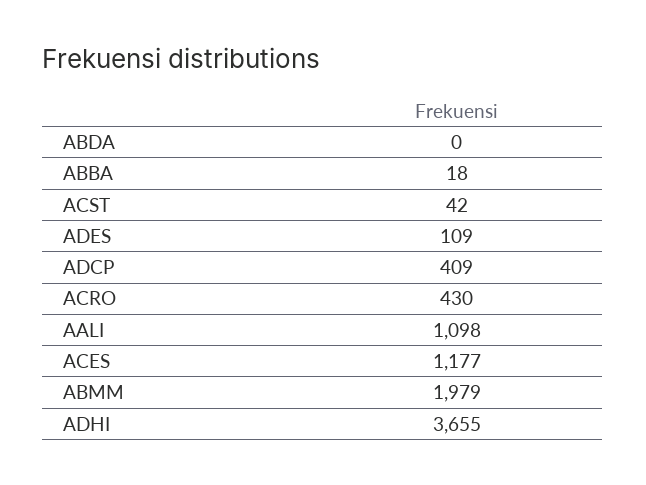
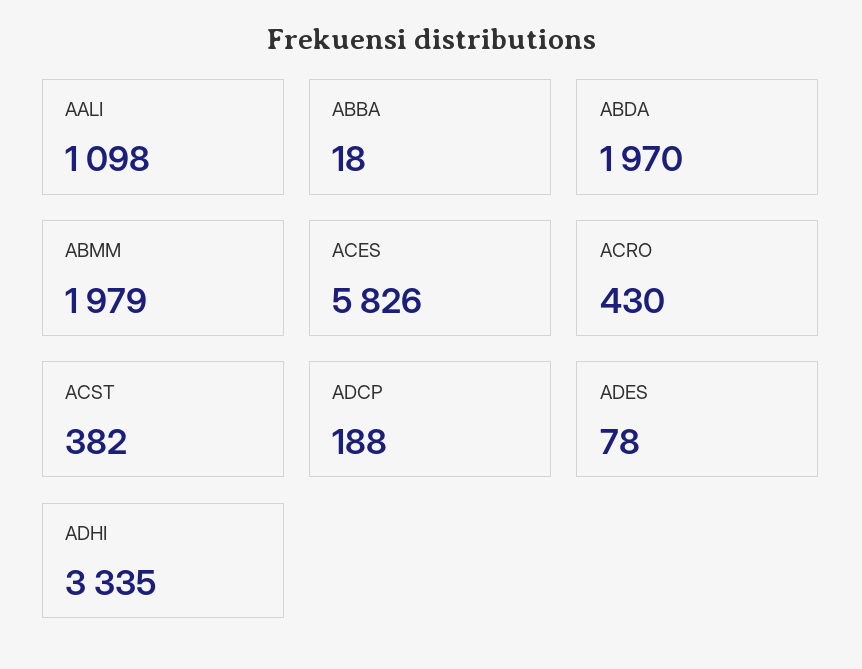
  {
-   "ABDA": 0,
+   "ABDA": 1970,
    "ABBA": 18,
-   "ACST": 42,
+   "ACST": 382,
-   "ADES": 109,
+   "ADES": 78,
-   "ADCP": 409,
+   "ADCP": 188,
    "ACRO": 430,
    "AALI": 1098,
-   "ACES": 1177,
+   "ACES": 5826,
    "ABMM": 1979,
-   "ADHI": 3655
+   "ADHI": 3335
  }

